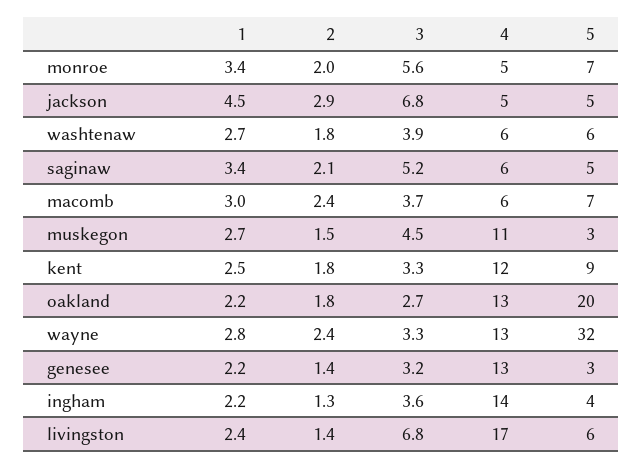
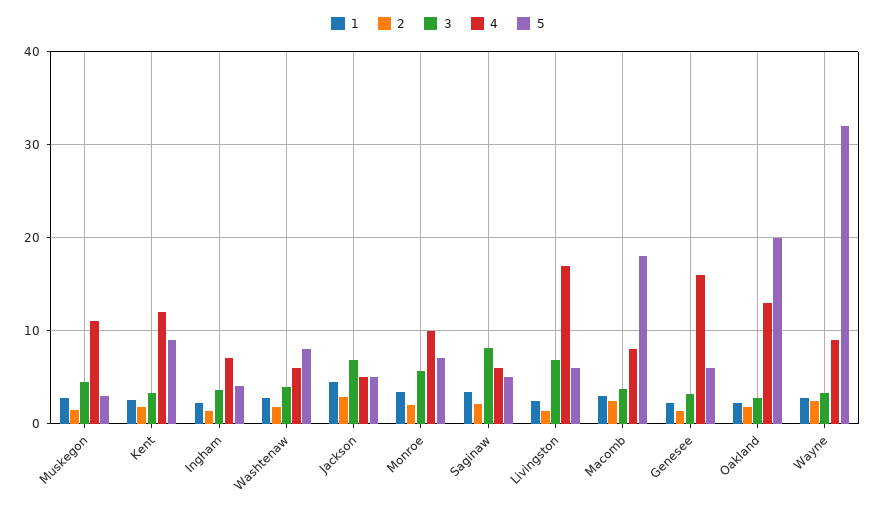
  {
    "1": {
      "monroe": 3.4,
      "jackson": 4.5,
      "washtenaw": 2.7,
      "saginaw": 3.4,
      "macomb": 3,
      "muskegon": 2.7,
      "kent": 2.5,
      "oakland": 2.2,
      "wayne": 2.8,
      "genesee": 2.2,
      "ingham": 2.2,
      "livingston": 2.4
    },
    "2": {
      "monroe": 2,
      "jackson": 2.9,
      "washtenaw": 1.8,
      "saginaw": 2.1,
      "macomb": 2.4,
      "muskegon": 1.5,
      "kent": 1.8,
      "oakland": 1.8,
      "wayne": 2.4,
      "genesee": 1.4,
      "ingham": 1.3,
      "livingston": 1.4
    },
    "3": {
      "monroe": 5.6,
      "jackson": 6.8,
      "washtenaw": 3.9,
-     "saginaw": 5.2,
+     "saginaw": 8,
      "macomb": 3.7,
      "muskegon": 4.5,
      "kent": 3.3,
      "oakland": 2.7,
      "wayne": 3.3,
      "genesee": 3.2,
      "ingham": 3.6,
      "livingston": 6.8
    },
    "4": {
-     "monroe": 5,
+     "monroe": 10,
      "jackson": 5,
      "washtenaw": 6,
      "saginaw": 6,
-     "macomb": 6,
+     "macomb": 8,
      "muskegon": 11,
      "kent": 12,
      "oakland": 13,
-     "wayne": 13,
+     "wayne": 9,
-     "genesee": 13,
+     "genesee": 16,
-     "ingham": 14,
+     "ingham": 7,
      "livingston": 17
    },
    "5": {
      "monroe": 7,
      "jackson": 5,
-     "washtenaw": 6,
+     "washtenaw": 8,
      "saginaw": 5,
-     "macomb": 7,
+     "macomb": 18,
      "muskegon": 3,
      "kent": 9,
      "oakland": 20,
      "wayne": 32,
-     "genesee": 3,
+     "genesee": 6,
      "ingham": 4,
      "livingston": 6
    }
  }

